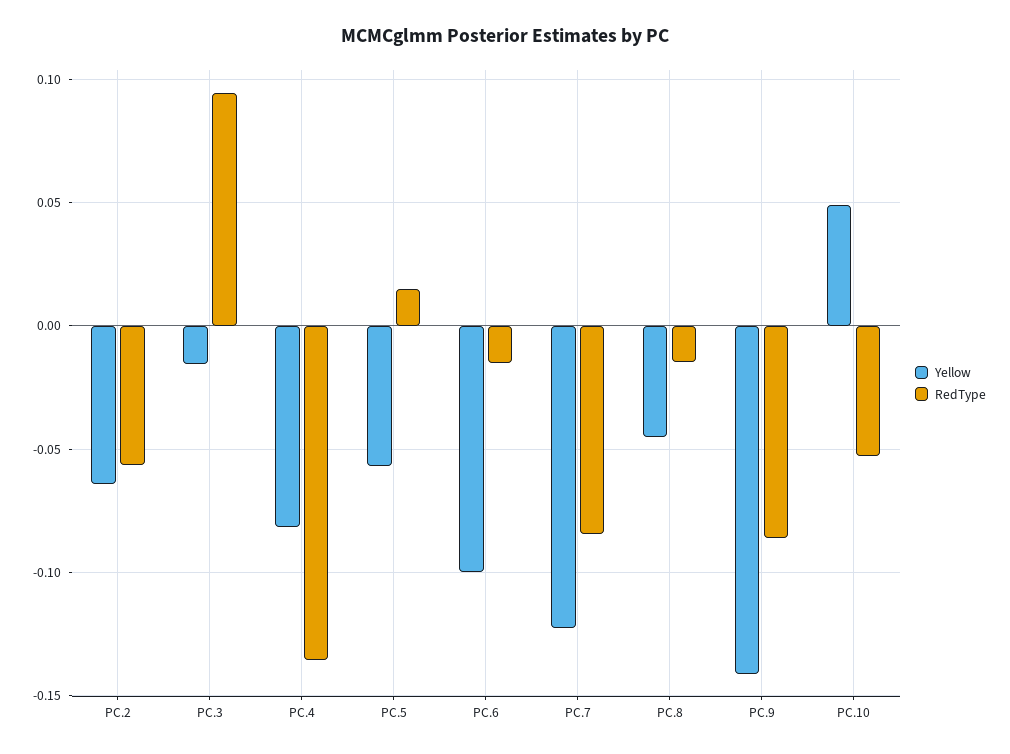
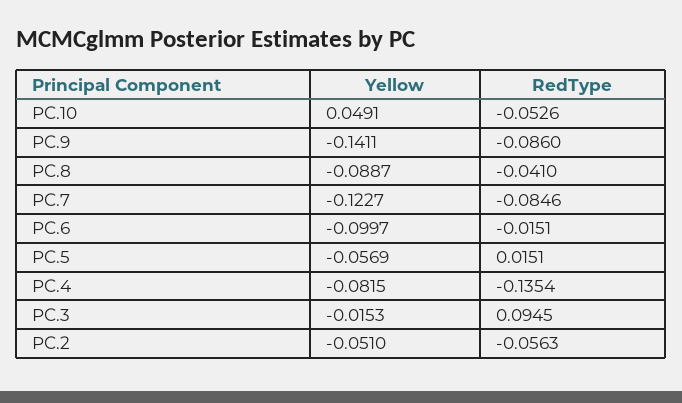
  {
    "Yellow": {
-     "PC.2": -0.065,
+     "PC.2": -0.051,
      "PC.3": -0.0153,
      "PC.4": -0.0815,
      "PC.5": -0.0569,
      "PC.6": -0.0997,
      "PC.7": -0.1227,
-     "PC.8": -0.045,
+     "PC.8": -0.0887,
      "PC.9": -0.1411,
      "PC.10": 0.0491
    },
    "RedType": {
      "PC.2": -0.0563,
      "PC.3": 0.0945,
      "PC.4": -0.1354,
      "PC.5": 0.0151,
      "PC.6": -0.0151,
      "PC.7": -0.0846,
-     "PC.8": -0.015,
+     "PC.8": -0.041,
      "PC.9": -0.086,
      "PC.10": -0.0526
    }
  }

